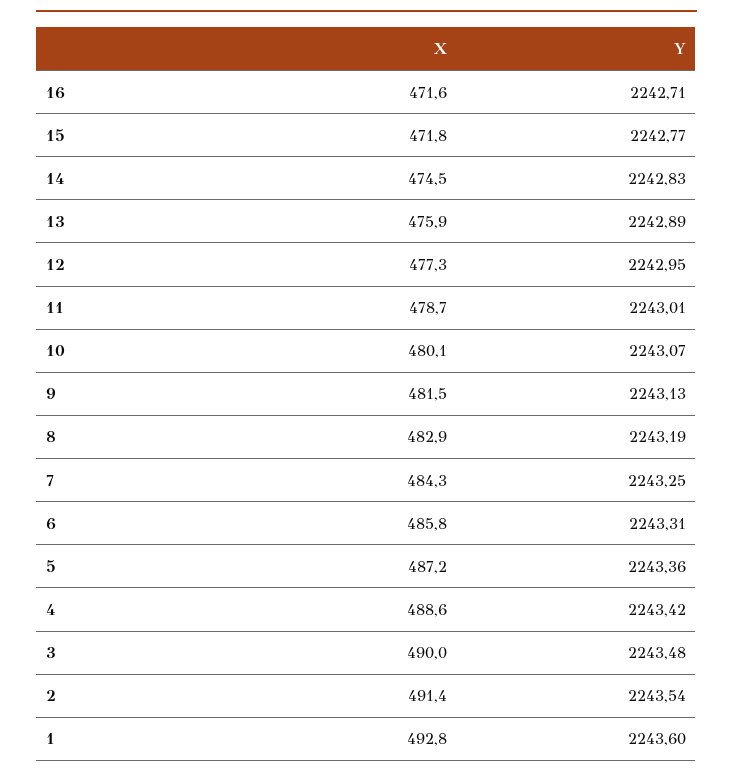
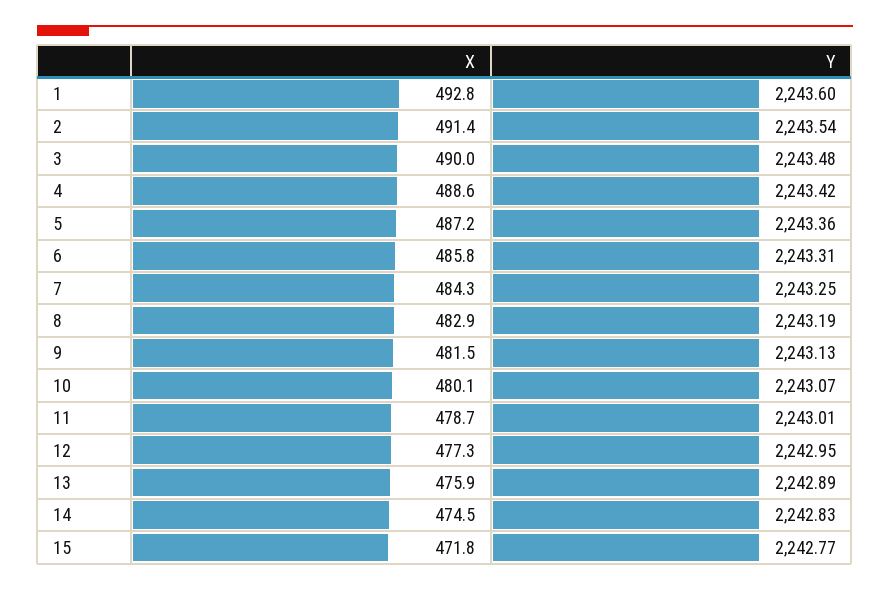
  {
    "X": {
-     "16": 471.6,
      "15": 471.8,
      "14": 474.5,
      "13": 475.9,
      "12": 477.3,
      "11": 478.7,
      "10": 480.1,
      "9": 481.5,
      "8": 482.9,
      "7": 484.3,
      "6": 485.8,
      "5": 487.2,
      "4": 488.6,
      "3": 490,
      "2": 491.4,
      "1": 492.8
    },
    "Y": {
-     "16": 2242.71,
      "15": 2242.77,
      "14": 2242.83,
      "13": 2242.89,
      "12": 2242.95,
      "11": 2243.01,
      "10": 2243.07,
      "9": 2243.13,
      "8": 2243.19,
      "7": 2243.25,
      "6": 2243.31,
      "5": 2243.36,
      "4": 2243.42,
      "3": 2243.48,
      "2": 2243.54,
      "1": 2243.6
    }
  }

